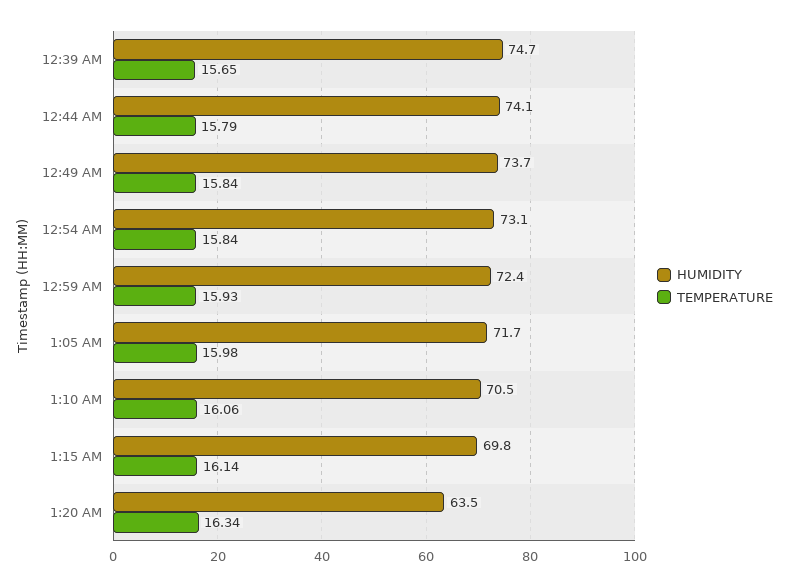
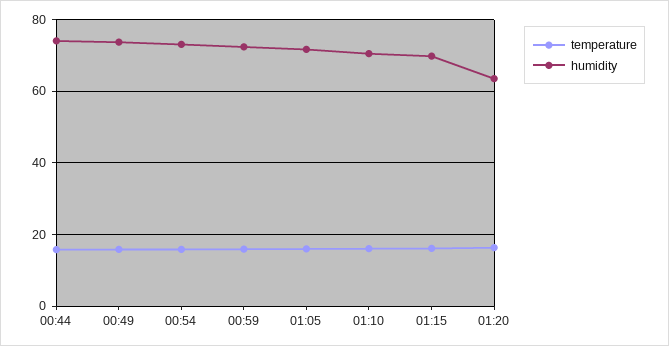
  {
    "HUMIDITY": {
-     "12:39 AM": 74.7,
      "12:44 AM": 74.1,
      "12:49 AM": 73.7,
      "12:54 AM": 73.1,
      "12:59 AM": 72.4,
      "1:05 AM": 71.7,
      "1:10 AM": 70.5,
      "1:15 AM": 69.8,
      "1:20 AM": 63.5
    },
    "TEMPERATURE": {
-     "12:39 AM": 15.65,
      "12:44 AM": 15.79,
      "12:49 AM": 15.84,
      "12:54 AM": 15.84,
      "12:59 AM": 15.93,
      "1:05 AM": 15.98,
      "1:10 AM": 16.06,
      "1:15 AM": 16.14,
      "1:20 AM": 16.34
    }
  }

